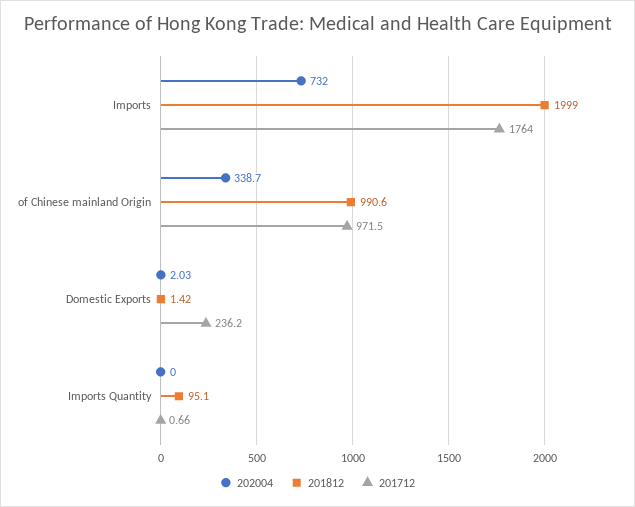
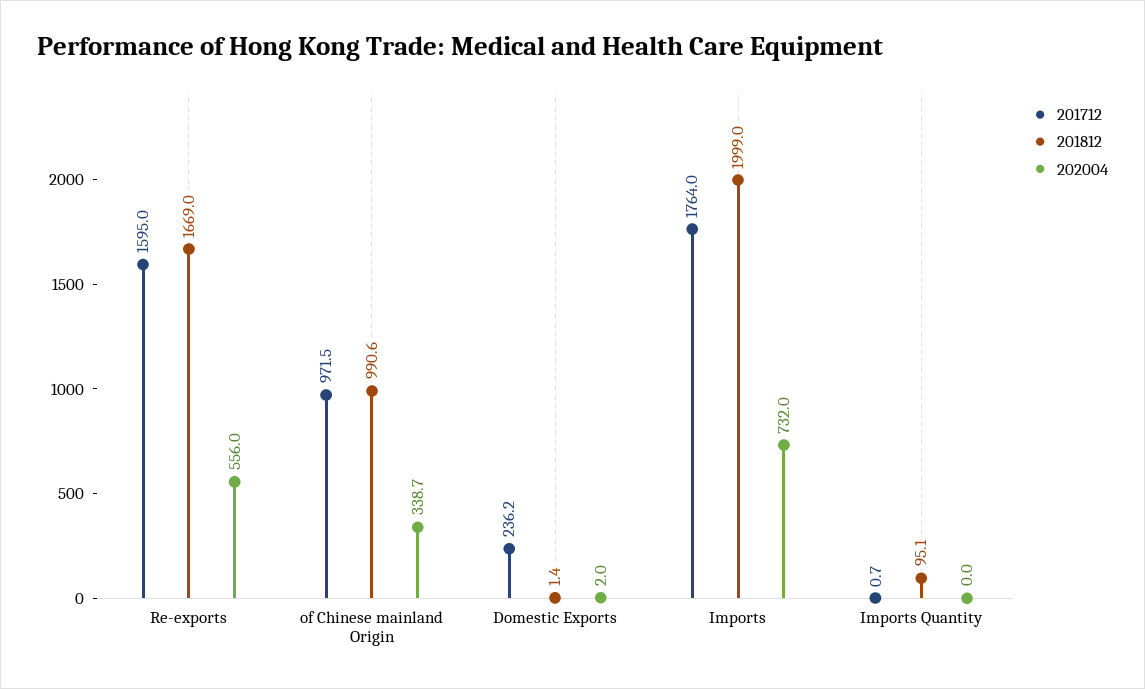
  {
    "202004": {
      "Imports": 732,
      "of Chinese mainland Origin": 338.7,
      "Domestic Exports": 2.03,
-     "Imports Quantity": 0
+     "Imports Quantity": 0,
+     "Re-exports": 556
    },
    "201812": {
      "Imports": 1999,
      "of Chinese mainland Origin": 990.6,
      "Domestic Exports": 1.42,
-     "Imports Quantity": 95.1
+     "Imports Quantity": 95.1,
+     "Re-exports": 1669
    },
    "201712": {
      "Imports": 1764,
      "of Chinese mainland Origin": 971.5,
      "Domestic Exports": 236.2,
-     "Imports Quantity": 0.66
+     "Imports Quantity": 0.66,
+     "Re-exports": 1595
    }
  }

